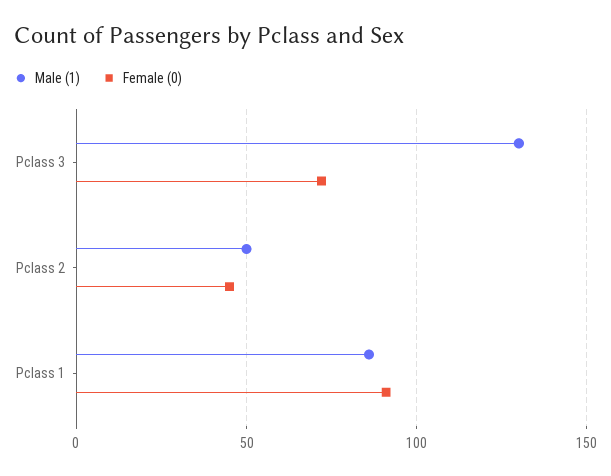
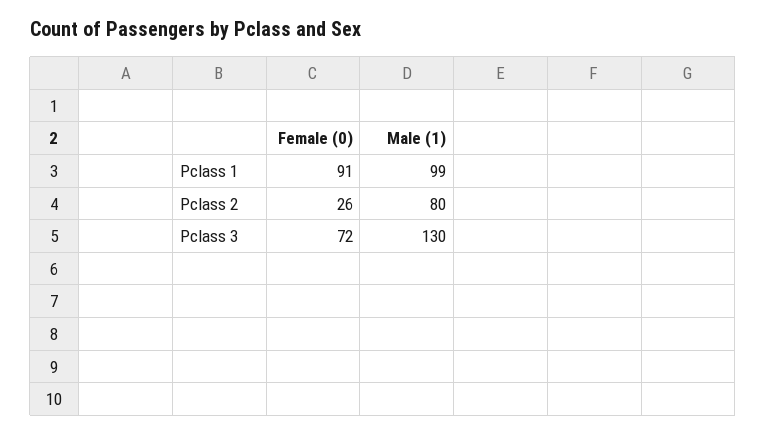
  {
    "Male (1)": {
      "Pclass 3": 130,
-     "Pclass 2": 50,
+     "Pclass 2": 80,
-     "Pclass 1": 85
+     "Pclass 1": 99
    },
    "Female (0)": {
      "Pclass 3": 72,
-     "Pclass 2": 45,
+     "Pclass 2": 26,
      "Pclass 1": 91
    }
  }

